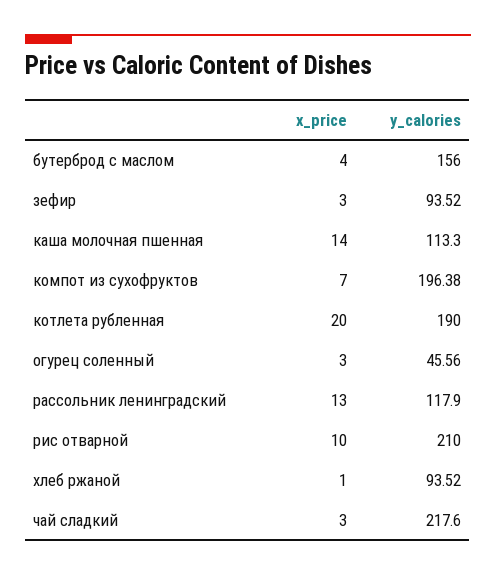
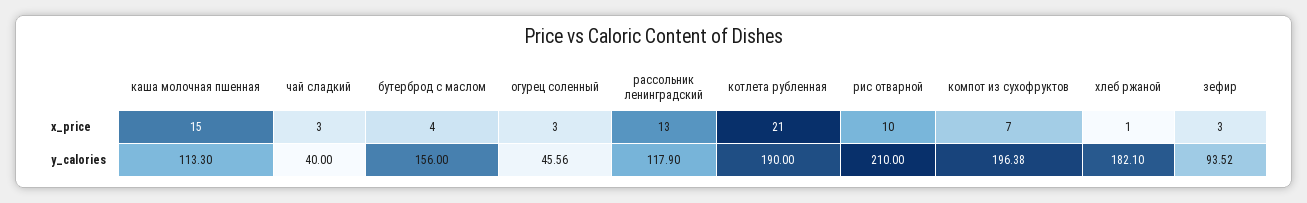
  {
    "x_price": {
      "бутерброд с маслом": 4,
      "зефир": 3,
-     "каша молочная пшенная": 14,
+     "каша молочная пшенная": 15,
      "компот из сухофруктов": 7,
-     "котлета рубленная": 20,
+     "котлета рубленная": 21,
      "огурец соленный": 3,
      "рассольник ленинградский": 13,
      "рис отварной": 10,
      "хлеб ржаной": 1,
      "чай сладкий": 3
    },
    "y_calories": {
      "бутерброд с маслом": 156,
      "зефир": 93.52,
      "каша молочная пшенная": 113.3,
      "компот из сухофруктов": 196.38,
      "котлета рубленная": 190,
      "огурец соленный": 45.56,
      "рассольник ленинградский": 117.9,
      "рис отварной": 210,
-     "хлеб ржаной": 93.52,
+     "хлеб ржаной": 182.1,
-     "чай сладкий": 217.6
+     "чай сладкий": 40
    }
  }

